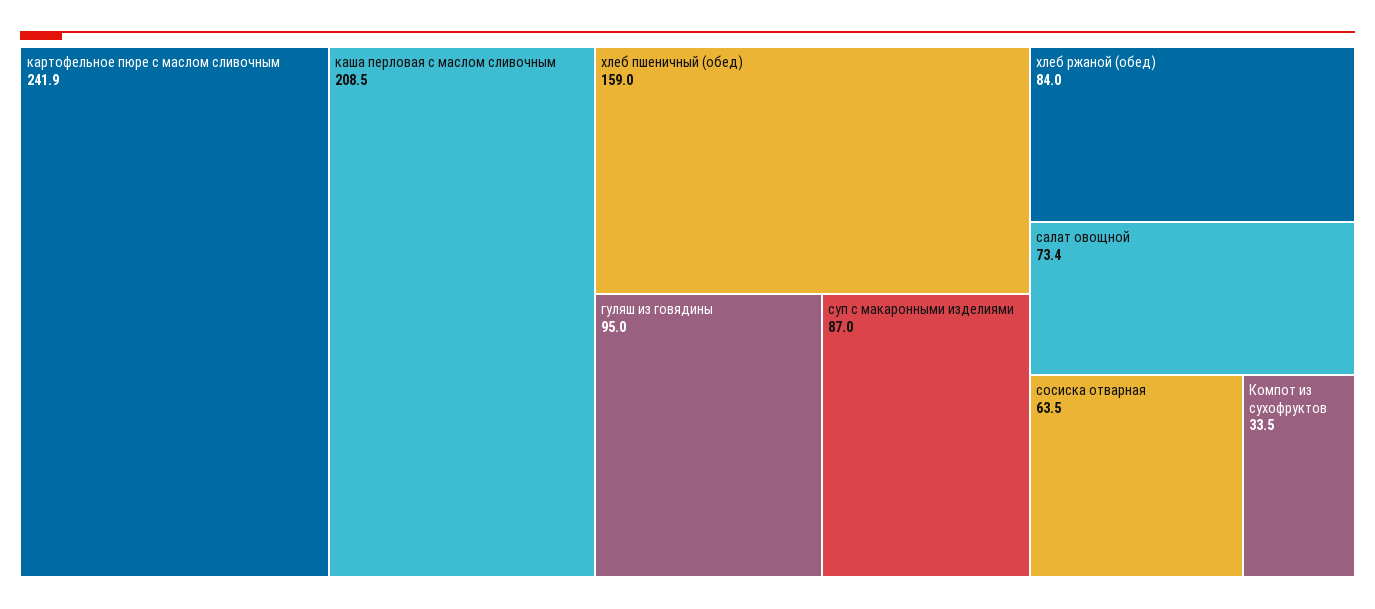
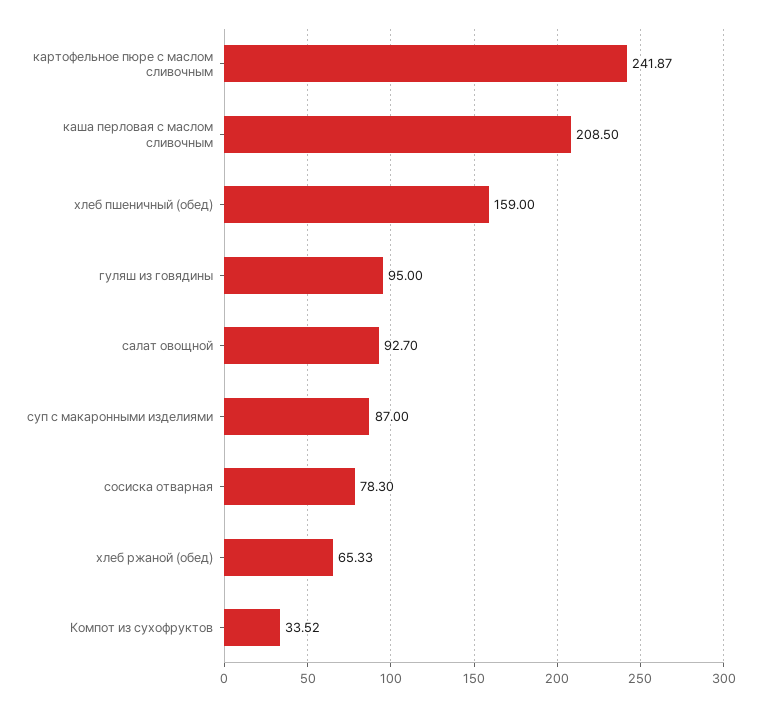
  {
    "картофельное пюре с маслом сливочным": 241.87,
    "каша перловая с маслом сливочным": 208.5,
    "хлеб пшеничный (обед)": 159,
    "гуляш из говядины": 95,
    "суп с макаронными изделиями": 87,
-   "хлеб ржаной (обед)": 84,
+   "хлеб ржаной (обед)": 65.33,
-   "салат овощной": 73.4,
+   "салат овощной": 92.7,
-   "сосиска отварная": 63.5,
+   "сосиска отварная": 78.3,
    "Компот из сухофруктов": 33.52
  }

